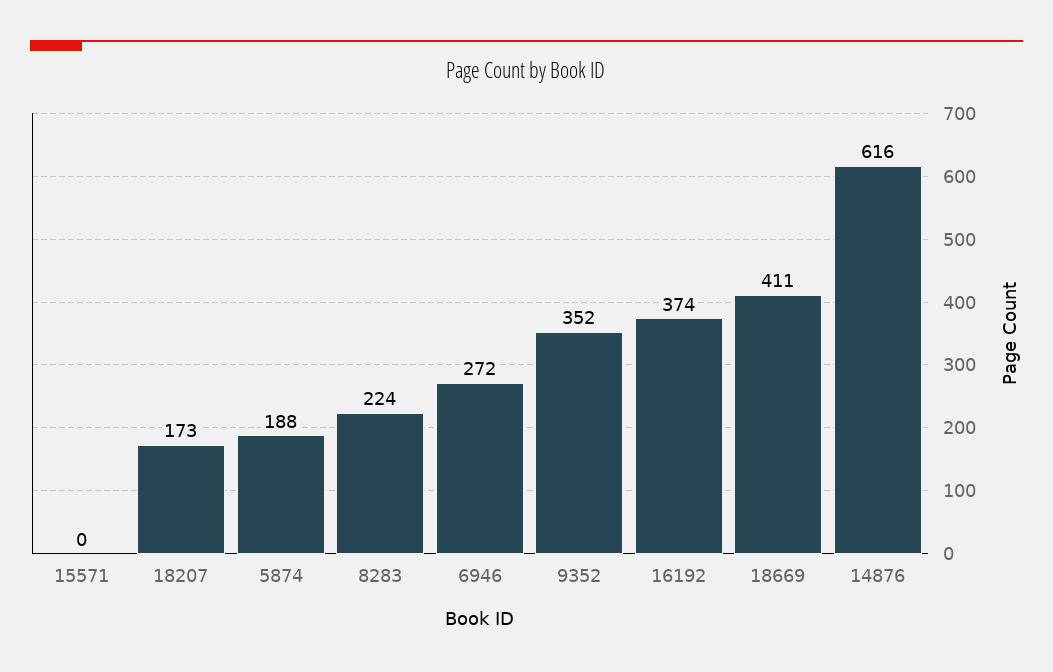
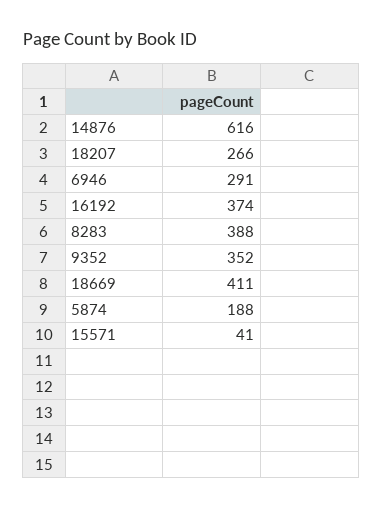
  {
-   "15571": 0,
+   "15571": 41,
-   "18207": 173,
+   "18207": 266,
    "5874": 188,
-   "8283": 224,
+   "8283": 388,
-   "6946": 272,
+   "6946": 291,
    "9352": 352,
    "16192": 374,
    "18669": 411,
    "14876": 616
  }

